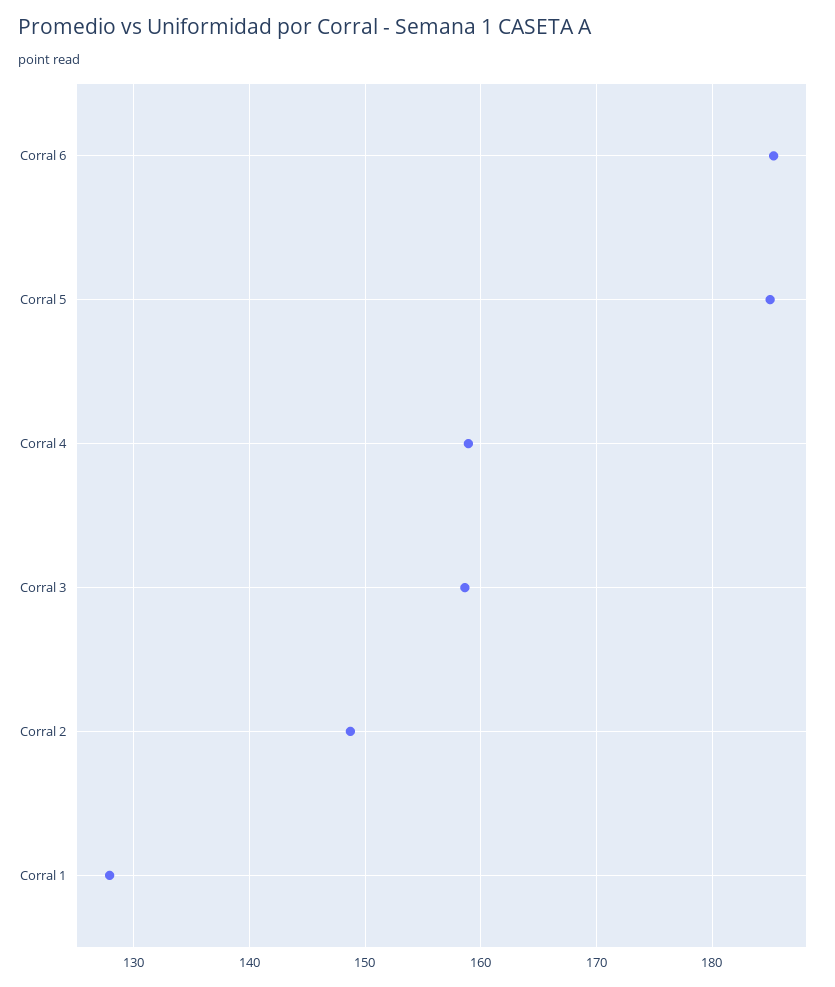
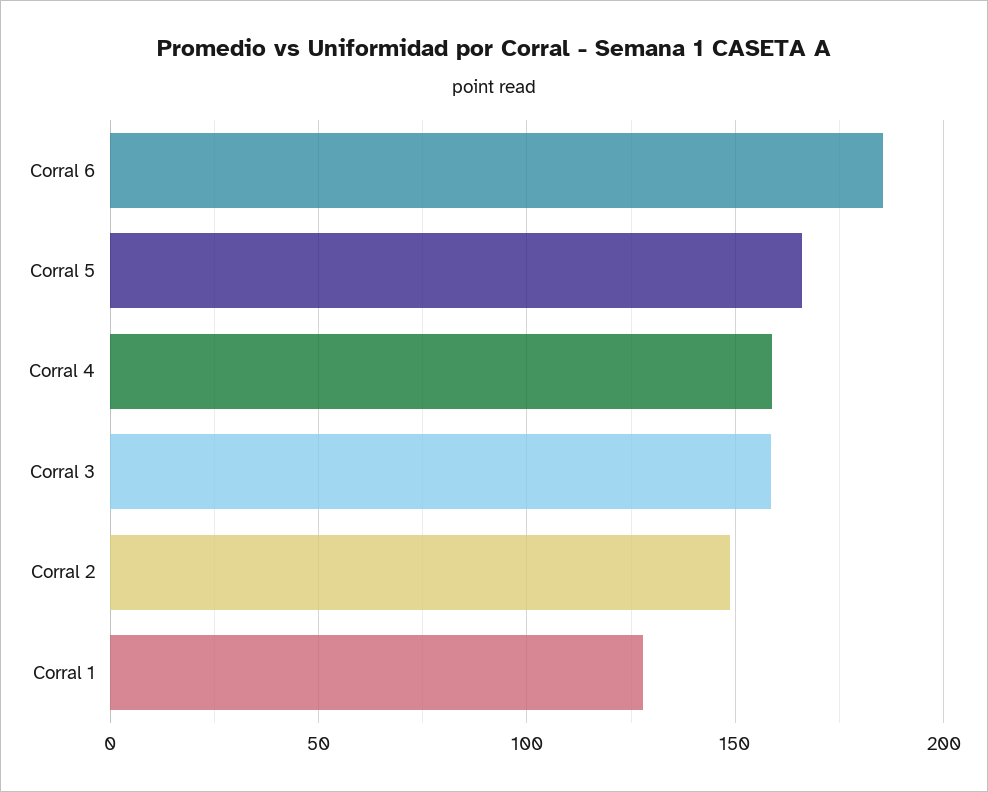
  {
    "Corral 6": 185,
-   "Corral 5": 185,
+   "Corral 5": 165,
    "Corral 4": 159,
    "Corral 3": 159,
    "Corral 2": 149,
    "Corral 1": 128
  }

